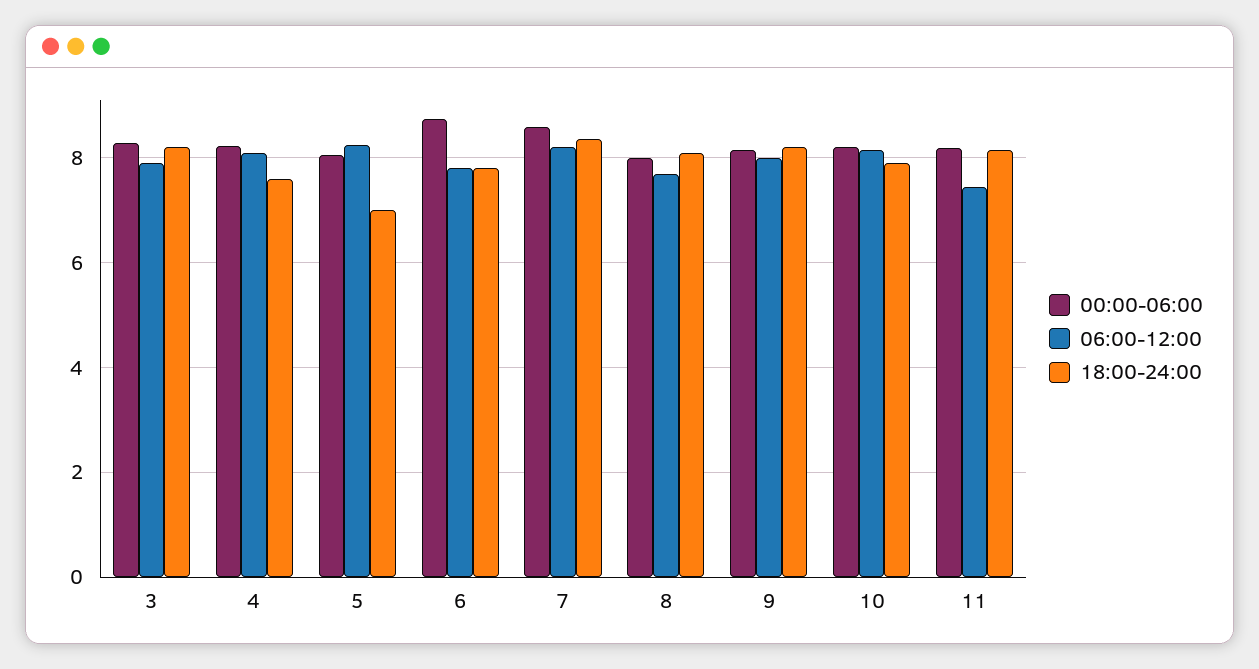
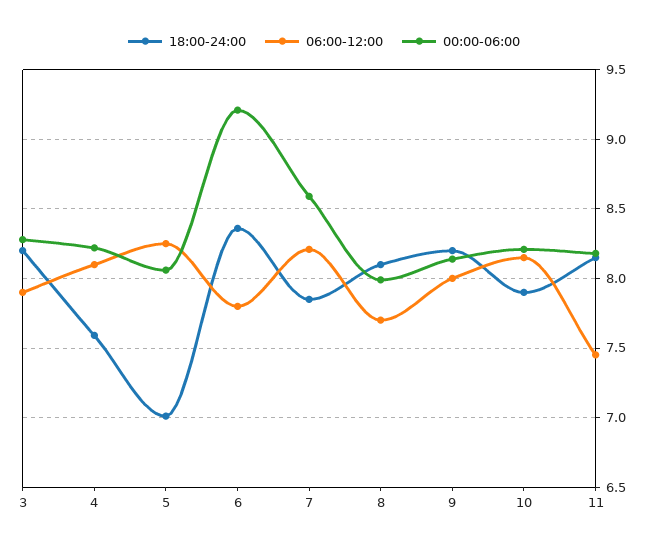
  {
    "00:00-06:00": {
      "3": 8.3,
      "4": 8.2,
      "5": 8.05,
-     "6": 8.8,
+     "6": 9.2,
      "7": 8.6,
      "8": 8,
      "9": 8.15,
      "10": 8.2,
      "11": 8.2
    },
    "06:00-12:00": {
      "3": 7.9,
      "4": 8.1,
      "5": 8.25,
      "6": 7.8,
      "7": 8.2,
      "8": 7.7,
      "9": 8,
      "10": 8.15,
      "11": 7.45
    },
    "18:00-24:00": {
      "3": 8.2,
      "4": 7.6,
      "5": 7,
-     "6": 7.8,
+     "6": 8.35,
-     "7": 8.4,
+     "7": 7.85,
      "8": 8.1,
      "9": 8.2,
      "10": 7.9,
      "11": 8.15
    }
  }

